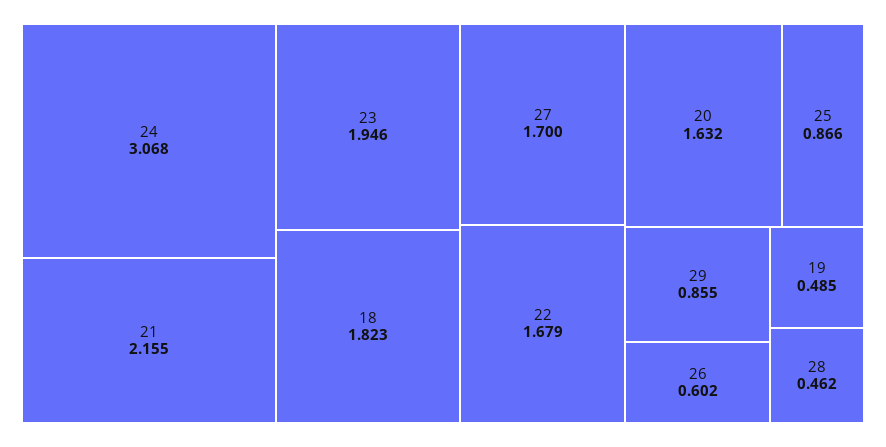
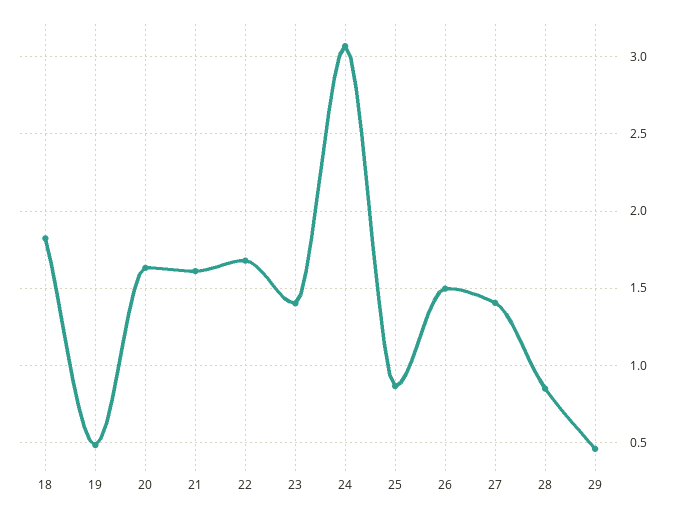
  {
    "24": 3.068,
-   "21": 2.155,
+   "21": 1.6,
-   "23": 1.946,
+   "23": 1.4,
    "18": 1.823,
-   "27": 1.7,
+   "27": 1.4,
    "22": 1.679,
    "20": 1.632,
    "25": 0.866,
-   "29": 0.855,
+   "29": 0.45,
-   "26": 0.602,
+   "26": 1.5,
    "19": 0.485,
-   "28": 0.462
+   "28": 0.85
  }

